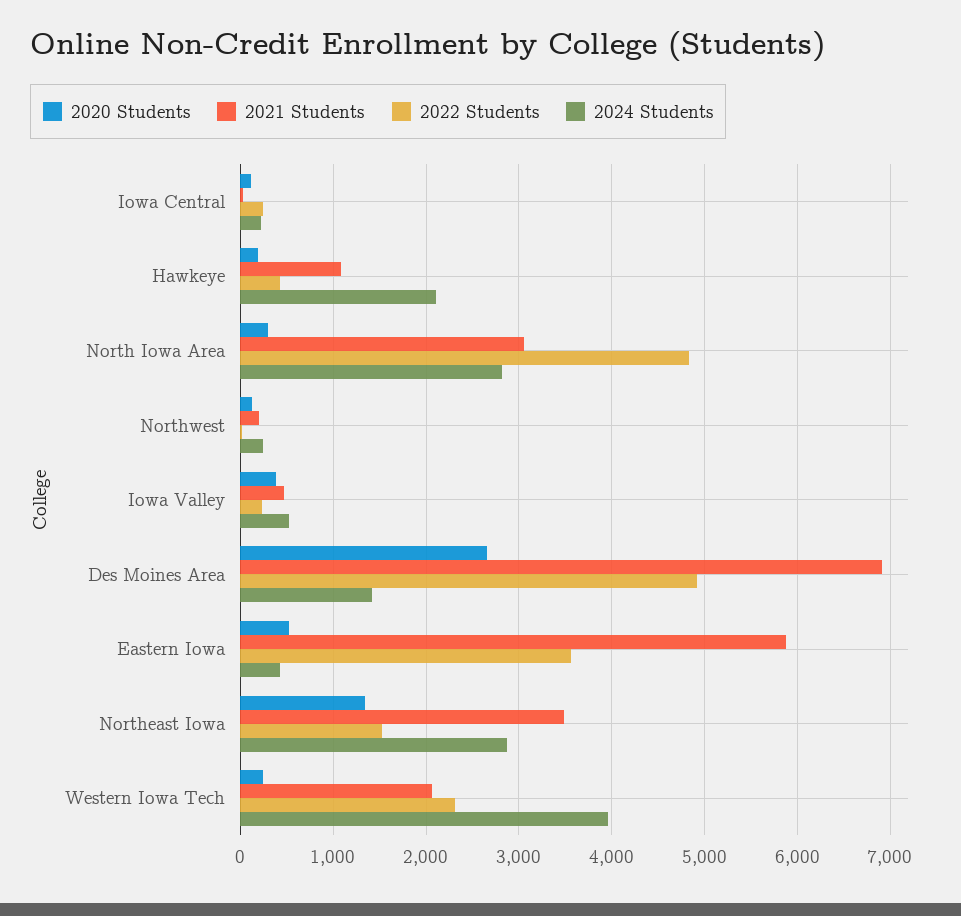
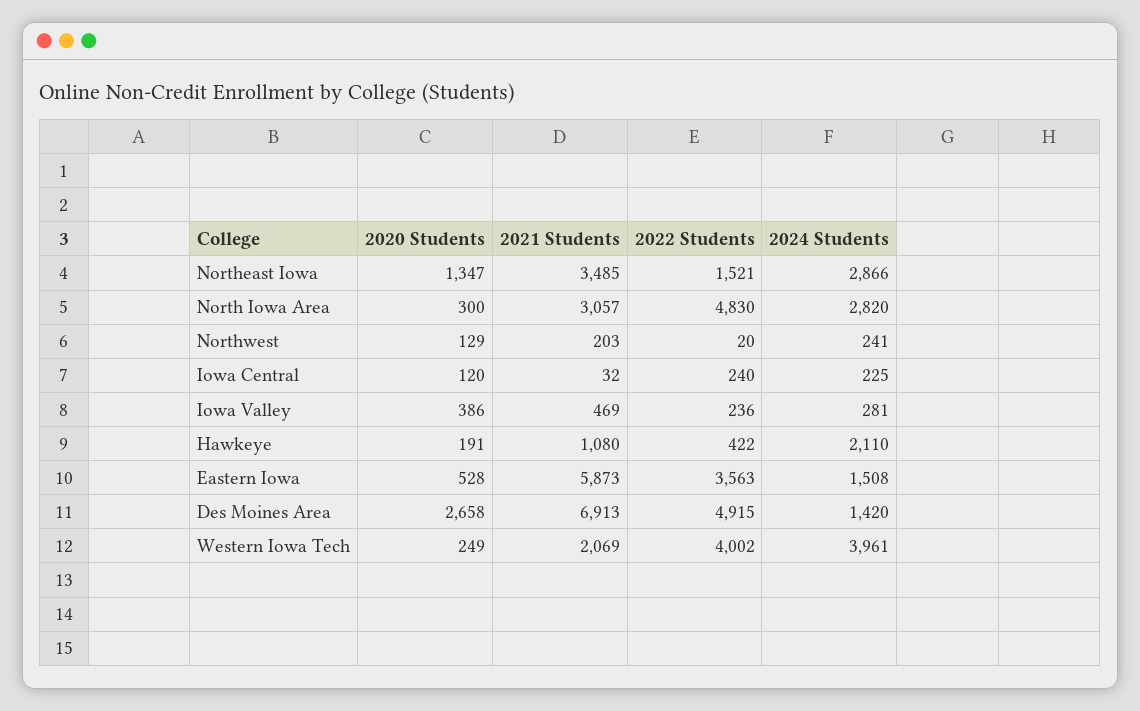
  {
    "2020 Students": {
      "Iowa Central": 120,
      "Hawkeye": 191,
      "North Iowa Area": 300,
      "Northwest": 129,
      "Iowa Valley": 386,
      "Des Moines Area": 2658,
      "Eastern Iowa": 528,
      "Northeast Iowa": 1347,
      "Western Iowa Tech": 249
    },
    "2021 Students": {
      "Iowa Central": 32,
      "Hawkeye": 1080,
      "North Iowa Area": 3057,
      "Northwest": 203,
      "Iowa Valley": 469,
      "Des Moines Area": 6913,
      "Eastern Iowa": 5873,
      "Northeast Iowa": 3485,
      "Western Iowa Tech": 2069
    },
    "2022 Students": {
      "Iowa Central": 240,
      "Hawkeye": 422,
      "North Iowa Area": 4830,
      "Northwest": 20,
      "Iowa Valley": 236,
      "Des Moines Area": 4915,
      "Eastern Iowa": 3563,
      "Northeast Iowa": 1521,
-     "Western Iowa Tech": 2300
+     "Western Iowa Tech": 4002
    },
    "2024 Students": {
      "Iowa Central": 225,
      "Hawkeye": 2110,
      "North Iowa Area": 2820,
      "Northwest": 241,
-     "Iowa Valley": 500,
+     "Iowa Valley": 281,
      "Des Moines Area": 1420,
-     "Eastern Iowa": 400,
+     "Eastern Iowa": 1508,
      "Northeast Iowa": 2866,
      "Western Iowa Tech": 3961
    }
  }

